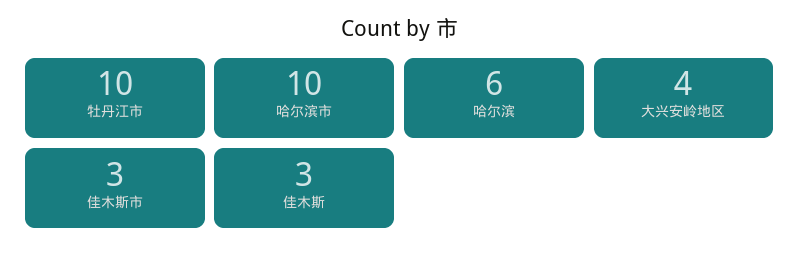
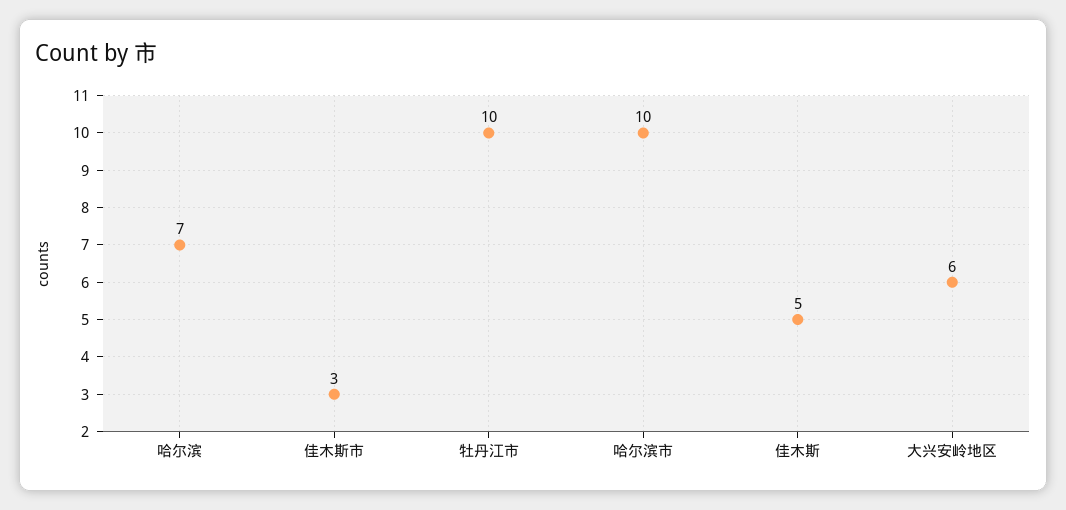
  {
    "牡丹江市": 10,
    "哈尔滨市": 10,
-   "哈尔滨": 6,
+   "哈尔滨": 7,
-   "大兴安岭地区": 4,
+   "大兴安岭地区": 6,
    "佳木斯市": 3,
-   "佳木斯": 3
+   "佳木斯": 5
  }

